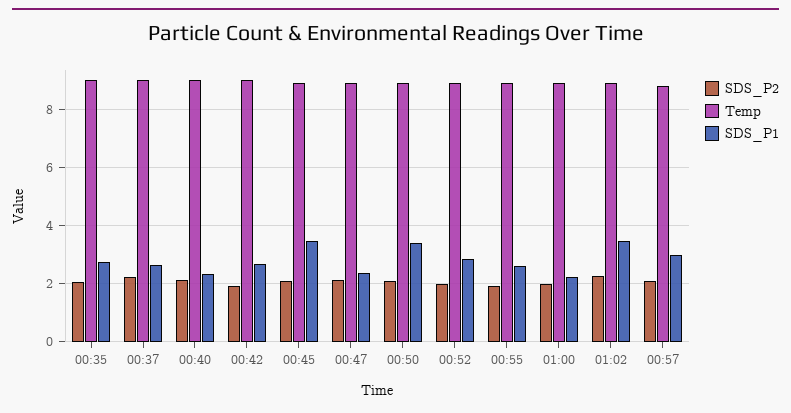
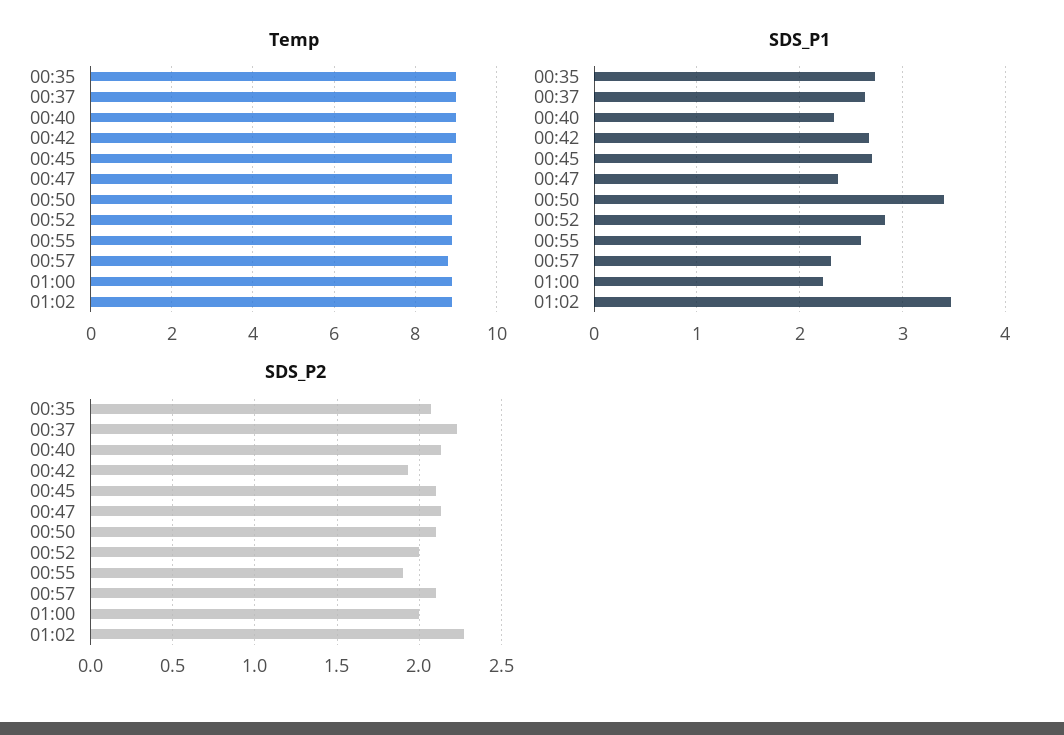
  {
    "SDS_P2": {
      "00:35": 2.05,
      "00:37": 2.25,
      "00:40": 2.15,
      "00:42": 1.95,
      "00:45": 2.1,
      "00:47": 2.15,
      "00:50": 2.1,
      "00:52": 2,
      "00:55": 1.9,
      "01:00": 2,
      "01:02": 2.25,
      "00:57": 2.1
    },
    "Temp": {
      "00:35": 9,
      "00:37": 9,
      "00:40": 9,
      "00:42": 9,
      "00:45": 9,
      "00:47": 9,
      "00:50": 9,
      "00:52": 9,
      "00:55": 9,
      "01:00": 9,
      "01:02": 9,
      "00:57": 8.75
    },
    "SDS_P1": {
      "00:35": 2.7,
      "00:37": 2.6,
      "00:40": 2.3,
      "00:42": 2.7,
-     "00:45": 3.5,
+     "00:45": 2.7,
      "00:47": 2.4,
      "00:50": 3.4,
      "00:52": 2.8,
      "00:55": 2.6,
      "01:00": 2.2,
      "01:02": 3.5,
-     "00:57": 3
+     "00:57": 2.3
    }
  }

